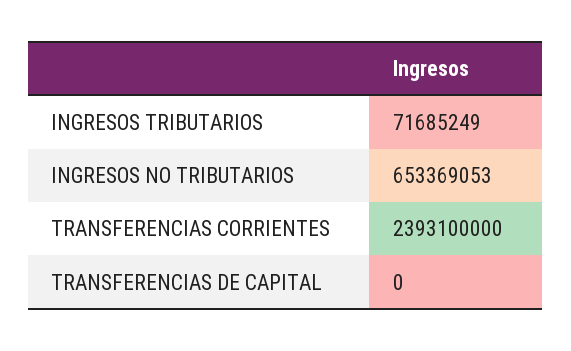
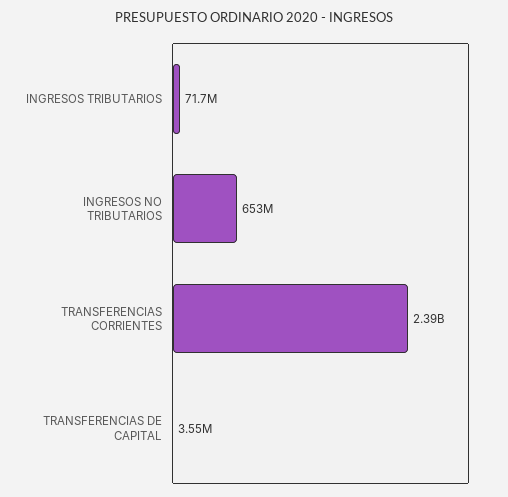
  {
    "INGRESOS TRIBUTARIOS": 71685249,
    "INGRESOS NO TRIBUTARIOS": 653369053,
    "TRANSFERENCIAS CORRIENTES": 2393100000,
-   "TRANSFERENCIAS DE CAPITAL": 0
+   "TRANSFERENCIAS DE CAPITAL": 3550000
  }

